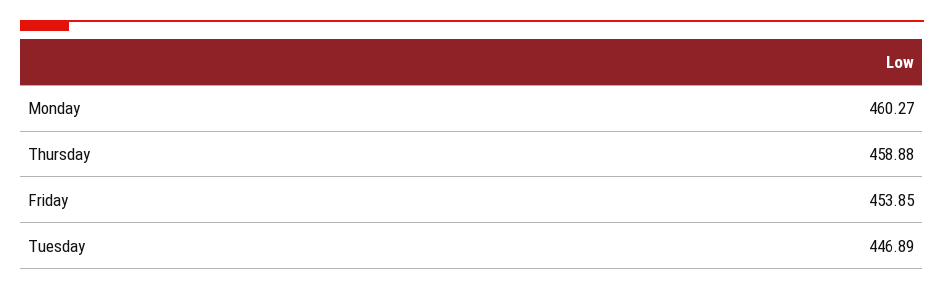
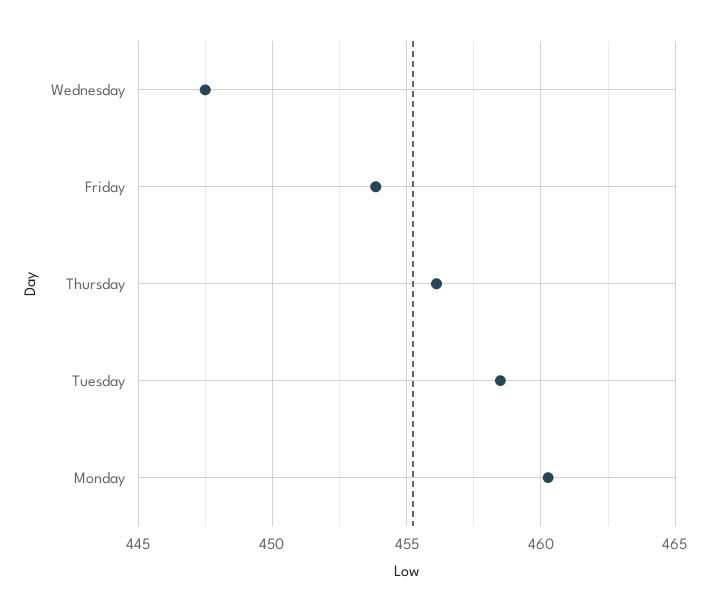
  {
    "Monday": 460.27,
-   "Thursday": 458.88,
+   "Thursday": 456,
    "Friday": 453.85,
-   "Tuesday": 446.89
+   "Tuesday": 458.5,
+   "Wednesday": 447.5
  }

